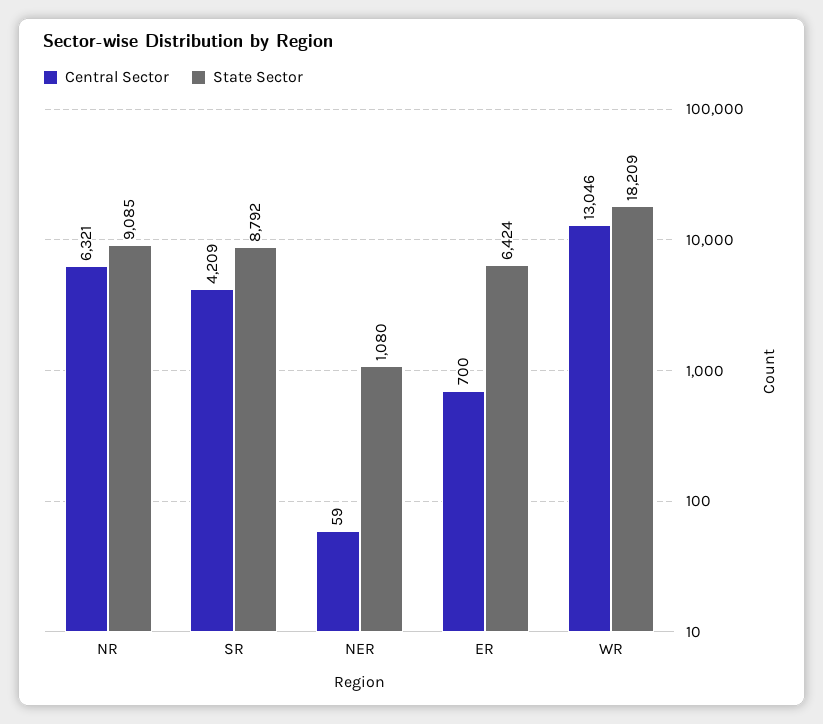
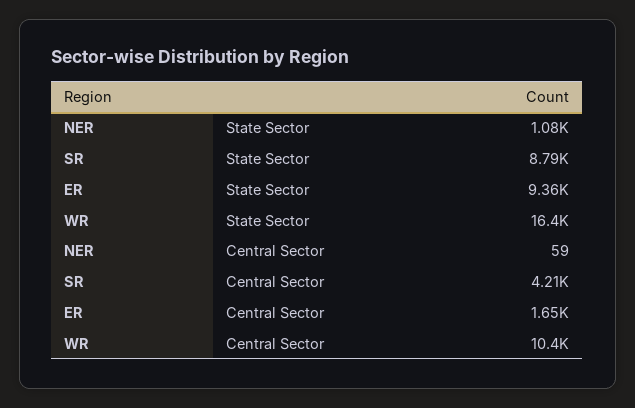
  {
    "Central Sector": {
-     "NR": 6321,
      "SR": 4209,
      "NER": 59,
-     "ER": 700,
+     "ER": 1650,
-     "WR": 13046
+     "WR": 10400
    },
    "State Sector": {
-     "NR": 9085,
      "SR": 8792,
      "NER": 1080,
-     "ER": 6424,
+     "ER": 9360,
-     "WR": 18209
+     "WR": 16400
    }
  }

